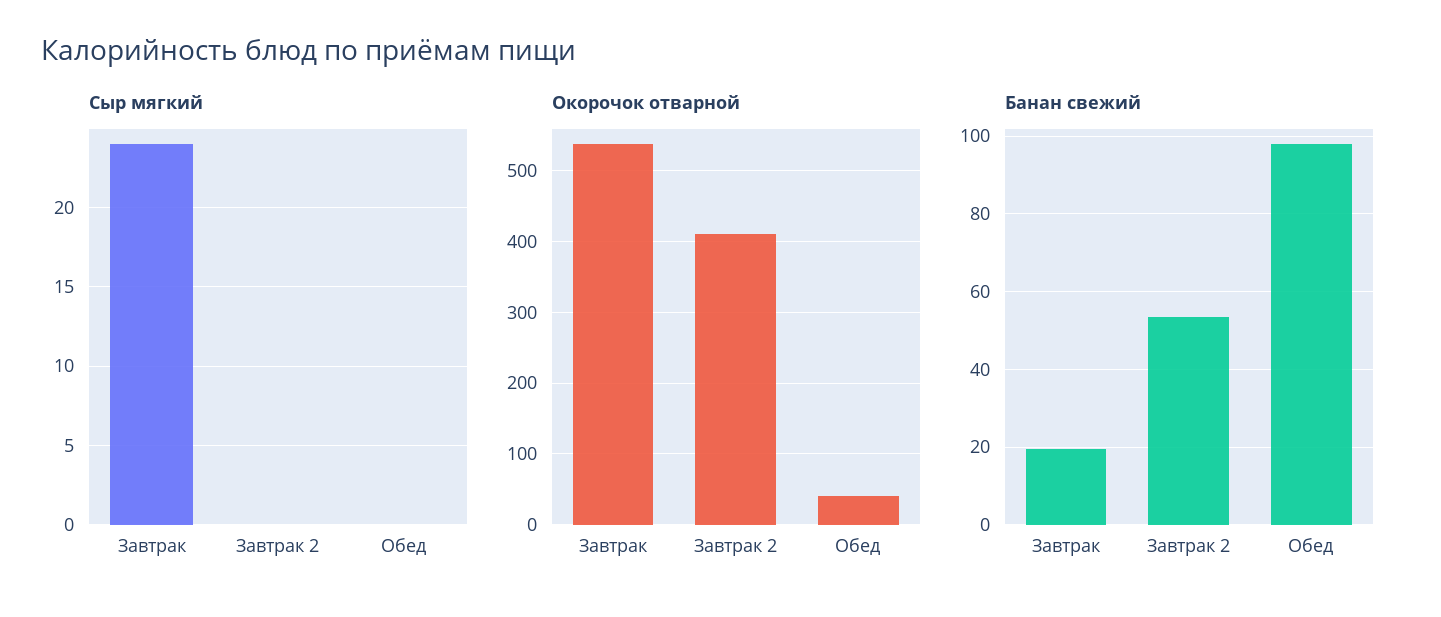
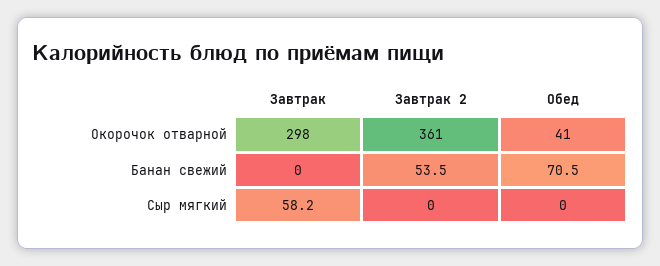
  {
    "Сыр мягкий": {
-     "Завтрак": 24,
+     "Завтрак": 58.2,
      "Завтрак 2": 0,
      "Обед": 0
    },
    "Окорочок отварной": {
-     "Завтрак": 540,
+     "Завтрак": 298,
-     "Завтрак 2": 410,
+     "Завтрак 2": 361,
      "Обед": 41
    },
    "Банан свежий": {
-     "Завтрак": 20,
+     "Завтрак": 0,
      "Завтрак 2": 53.5,
-     "Обед": 98
+     "Обед": 70.5
    }
  }

